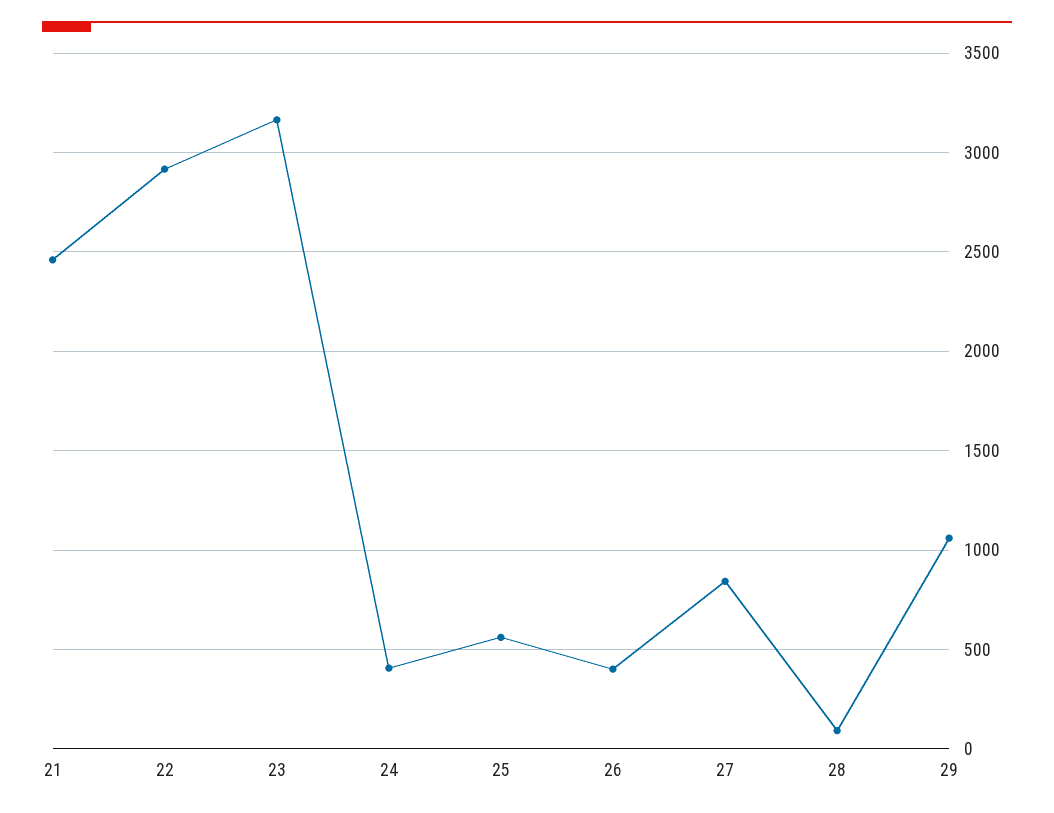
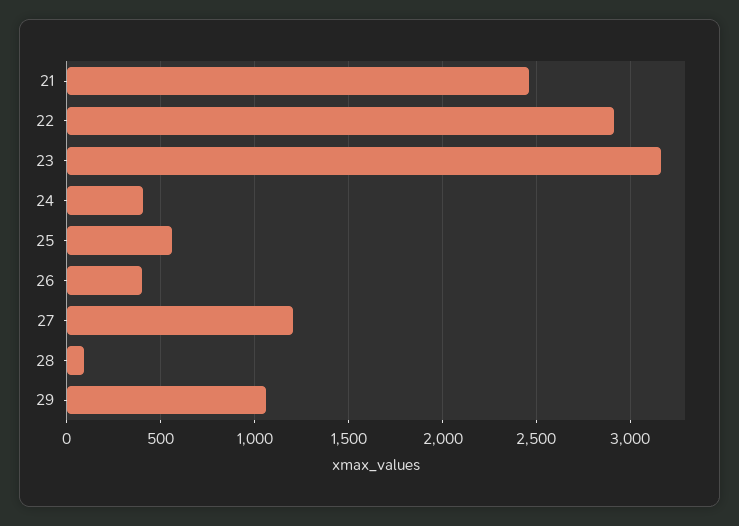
  {
    "21": 2450,
    "22": 2900,
    "23": 3150,
    "24": 400,
    "25": 550,
    "26": 400,
-   "27": 850,
+   "27": 1200,
    "28": 100,
    "29": 1050
  }

